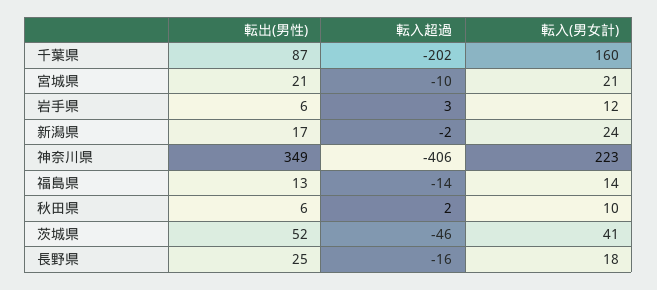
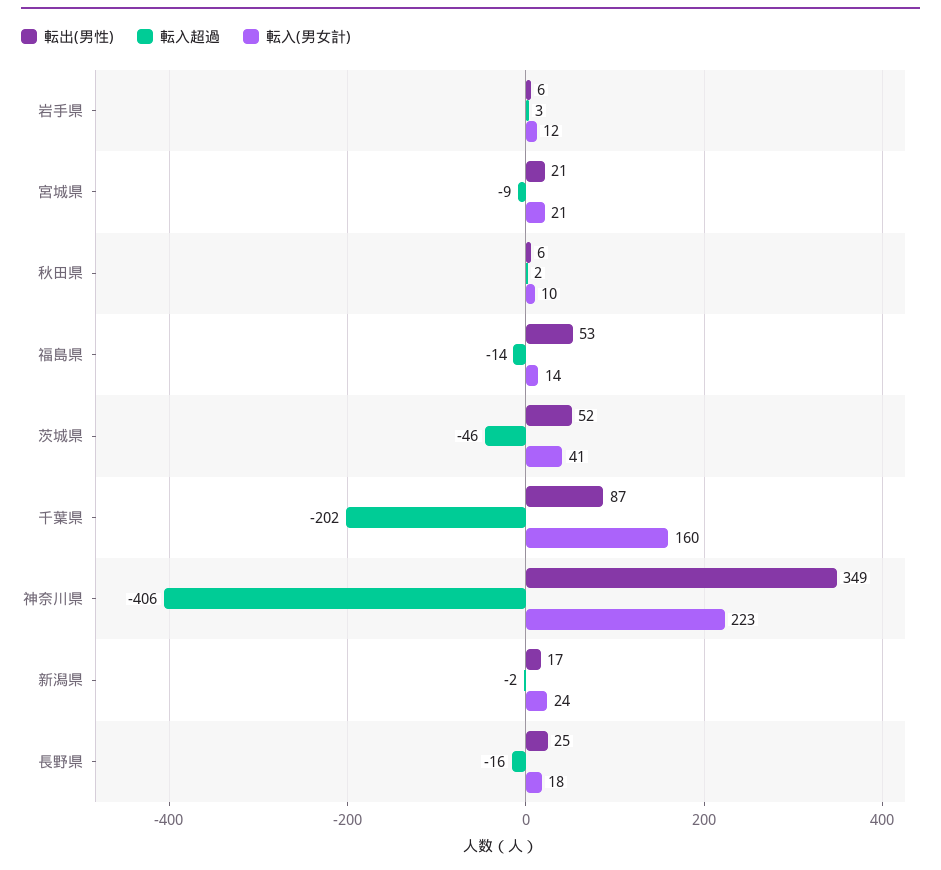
  {
    "転出(男性)": {
      "千葉県": 87,
      "宮城県": 21,
      "岩手県": 6,
      "新潟県": 17,
      "神奈川県": 349,
-     "福島県": 13,
+     "福島県": 53,
      "秋田県": 6,
      "茨城県": 52,
      "長野県": 25
    },
    "転入超過": {
      "千葉県": -202,
-     "宮城県": -10,
+     "宮城県": -9,
      "岩手県": 3,
      "新潟県": -2,
      "神奈川県": -406,
      "福島県": -14,
      "秋田県": 2,
      "茨城県": -46,
      "長野県": -16
    },
    "転入(男女計)": {
      "千葉県": 160,
      "宮城県": 21,
      "岩手県": 12,
      "新潟県": 24,
      "神奈川県": 223,
      "福島県": 14,
      "秋田県": 10,
      "茨城県": 41,
      "長野県": 18
    }
  }

